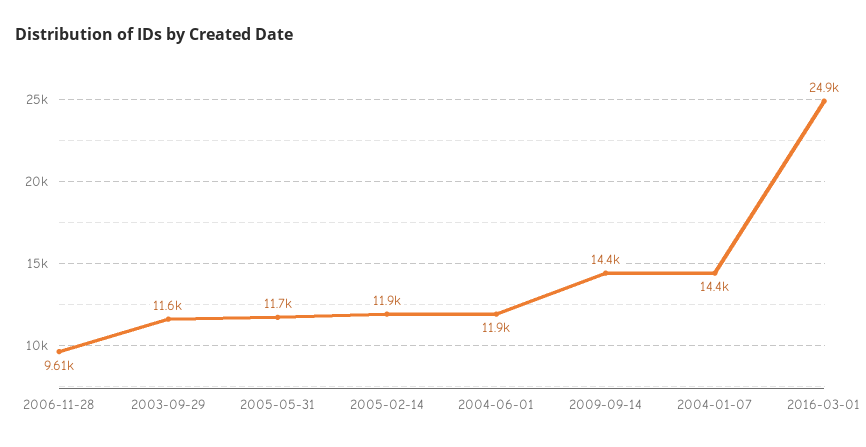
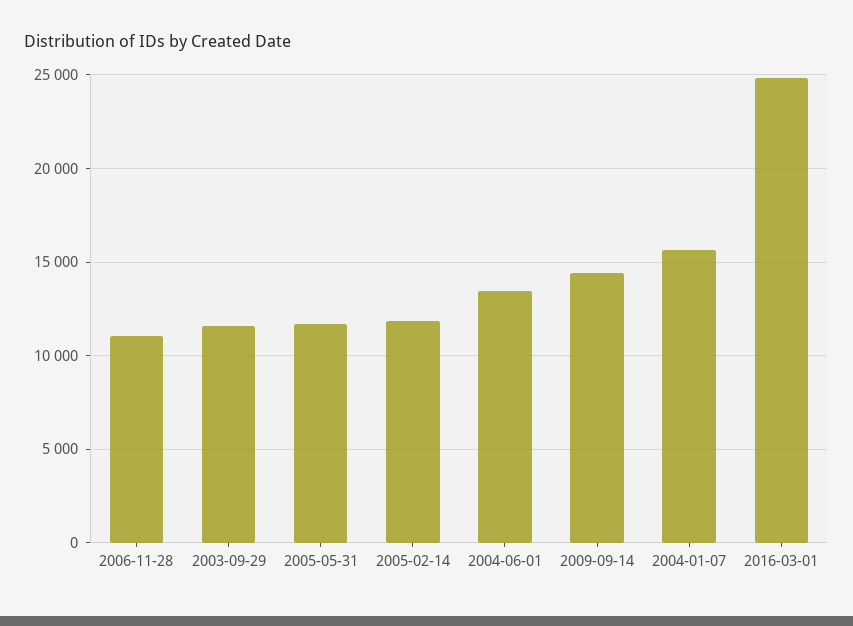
  {
-   "2006-11-28": 9610,
+   "2006-11-28": 11000,
    "2003-09-29": 11600,
    "2005-05-31": 11700,
    "2005-02-14": 11900,
-   "2004-06-01": 11900,
+   "2004-06-01": 13500,
    "2009-09-14": 14400,
-   "2004-01-07": 14400,
+   "2004-01-07": 15500,
    "2016-03-01": 24900
  }

